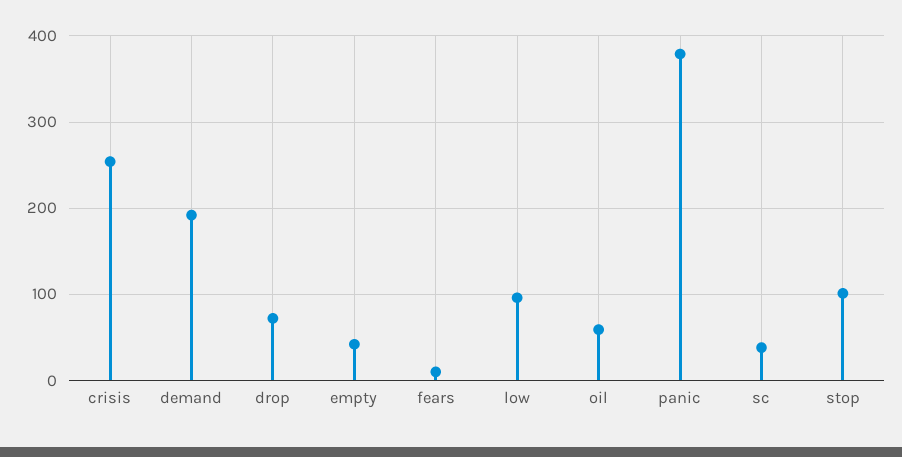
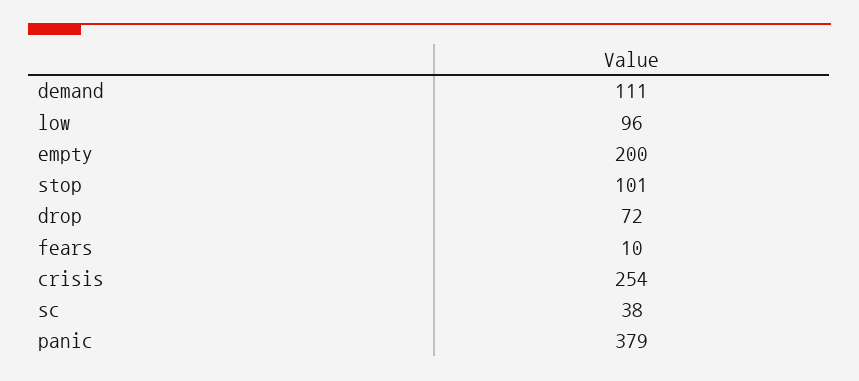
  {
    "crisis": 254,
-   "demand": 190,
+   "demand": 111,
    "drop": 72,
-   "empty": 40,
+   "empty": 200,
    "fears": 10,
    "low": 96,
-   "oil": 60,
    "panic": 379,
    "sc": 38,
    "stop": 101
  }

